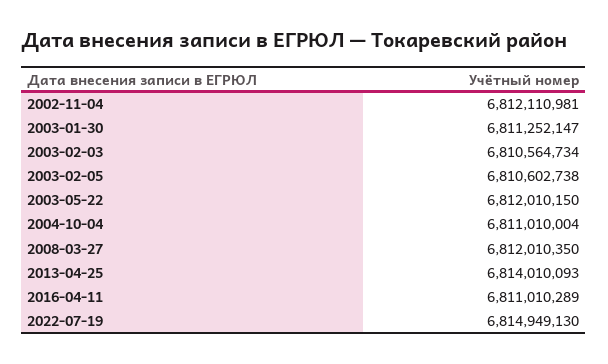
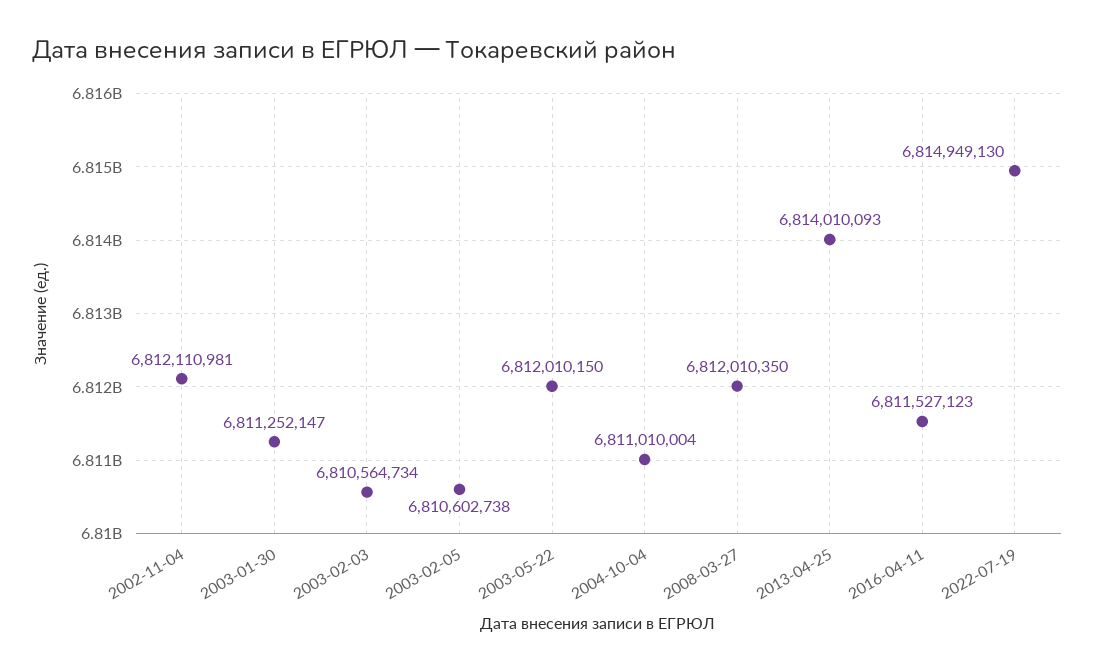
  {
    "2002-11-04": 6812110981,
    "2003-01-30": 6811252147,
    "2003-02-03": 6810564734,
    "2003-02-05": 6810602738,
    "2003-05-22": 6812010150,
    "2004-10-04": 6811010004,
    "2008-03-27": 6812010350,
    "2013-04-25": 6814010093,
-   "2016-04-11": 6811010289,
+   "2016-04-11": 6811527123,
    "2022-07-19": 6814949130
  }

